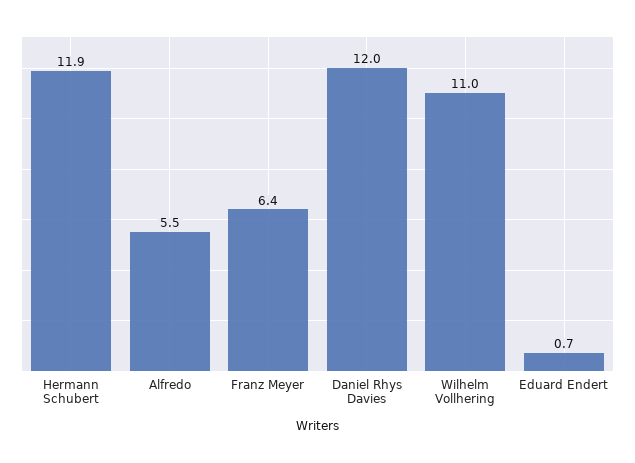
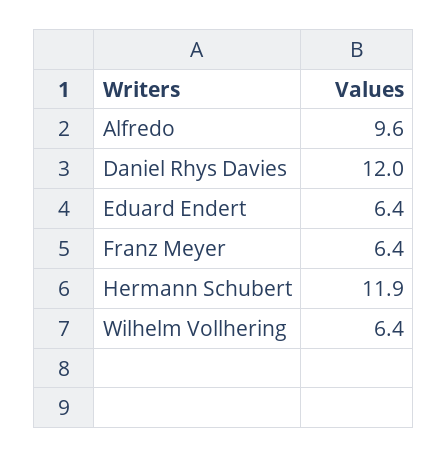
  {
    "Hermann Schubert": 11.9,
-   "Alfredo": 5.5,
+   "Alfredo": 9.6,
    "Franz Meyer": 6.4,
    "Daniel Rhys Davies": 12,
-   "Wilhelm Vollhering": 11,
+   "Wilhelm Vollhering": 6.4,
-   "Eduard Endert": 0.7
+   "Eduard Endert": 6.4
  }

